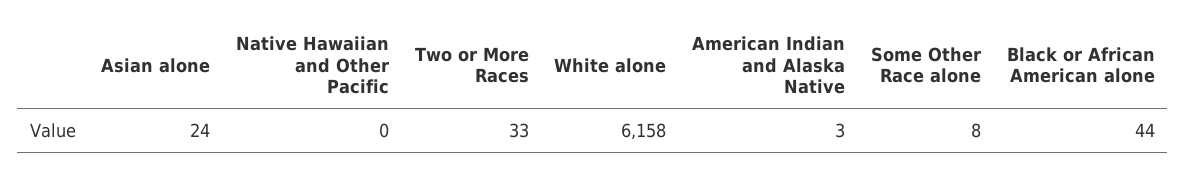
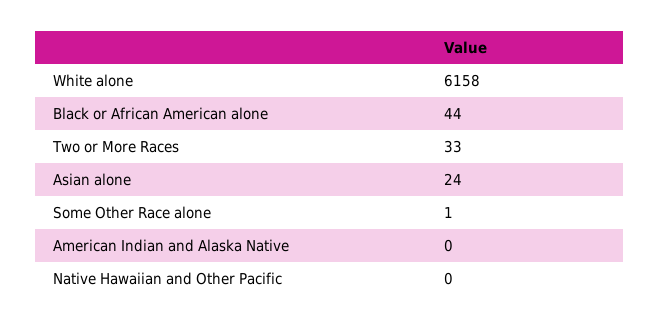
  {
    "Asian alone": 24,
    "Native Hawaiian and Other Pacific": 0,
    "Two or More Races": 33,
    "White alone": 6158,
-   "American Indian and Alaska Native": 3,
+   "American Indian and Alaska Native": 0,
-   "Some Other Race alone": 8,
+   "Some Other Race alone": 1,
    "Black or African American alone": 44
  }

